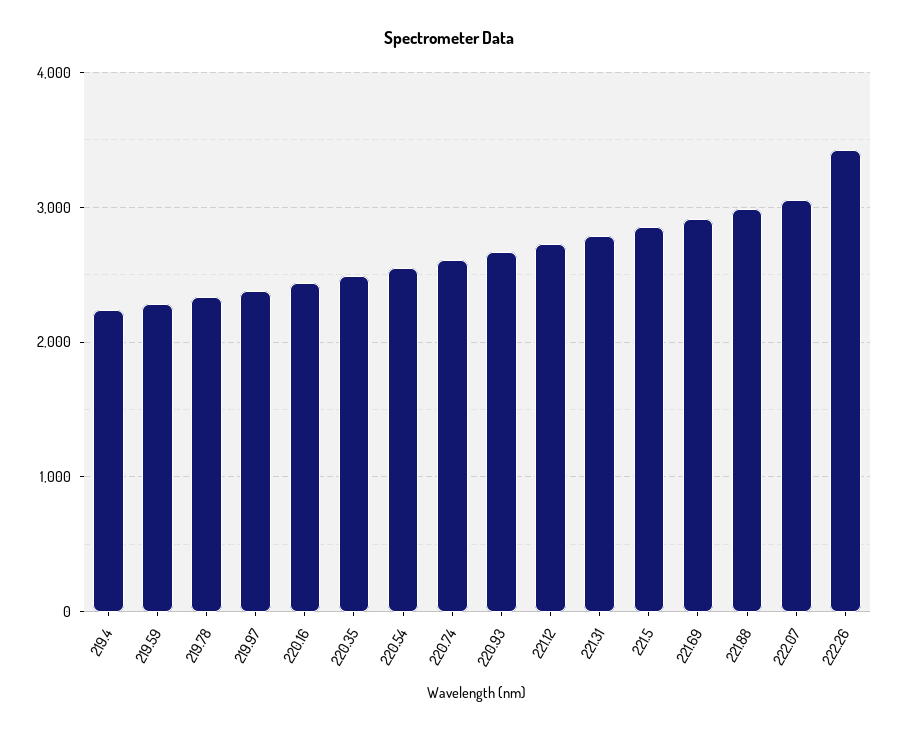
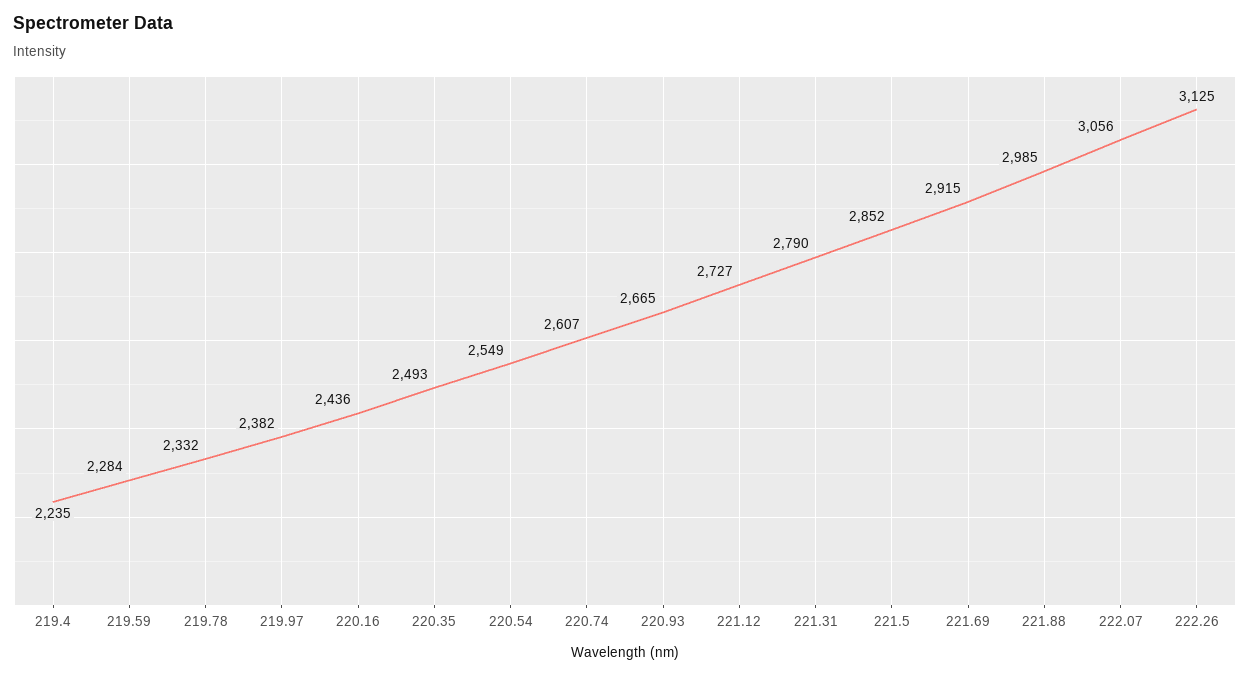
  {
    "219.4": 2235,
    "219.59": 2284,
    "219.78": 2332,
    "219.97": 2382,
    "220.16": 2436,
    "220.35": 2493,
    "220.54": 2549,
    "220.74": 2607,
    "220.93": 2665,
    "221.12": 2727,
    "221.31": 2790,
    "221.5": 2852,
    "221.69": 2915,
    "221.88": 2985,
    "222.07": 3056,
-   "222.26": 3400
+   "222.26": 3125
  }

